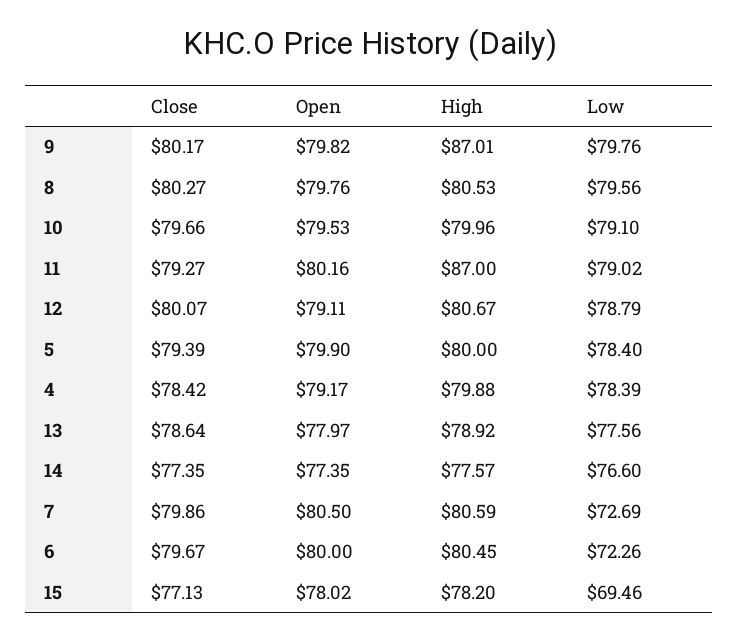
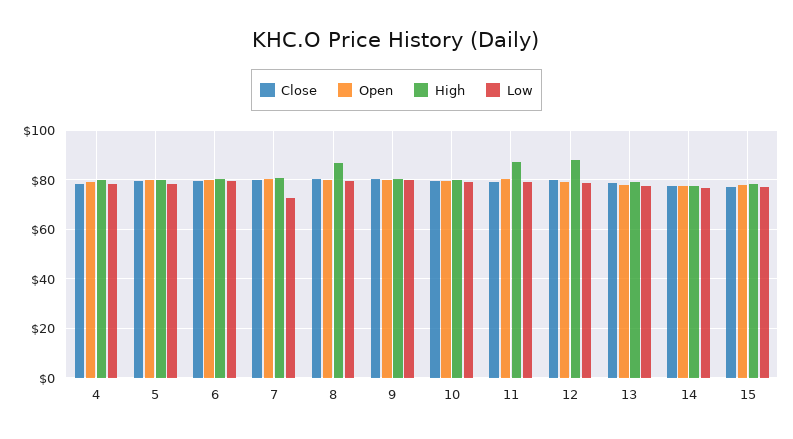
  {
    "Close": {
      "9": 80.17,
      "8": 80.27,
      "10": 79.66,
      "11": 79.27,
      "12": 80.07,
      "5": 79.39,
      "4": 78.42,
      "13": 78.64,
      "14": 77.35,
      "7": 79.86,
      "6": 79.67,
      "15": 77.13
    },
    "Open": {
      "9": 79.82,
      "8": 79.76,
      "10": 79.53,
      "11": 80.16,
      "12": 79.11,
      "5": 79.9,
      "4": 79.17,
      "13": 77.97,
      "14": 77.35,
      "7": 80.5,
      "6": 80,
      "15": 78.02
    },
    "High": {
-     "9": 87.01,
+     "9": 80,
-     "8": 80.53,
+     "8": 87.5,
      "10": 79.96,
      "11": 87,
-     "12": 80.67,
+     "12": 87.5,
      "5": 80,
      "4": 79.88,
      "13": 78.92,
      "14": 77.57,
      "7": 80.59,
      "6": 80.45,
      "15": 78.2
    },
    "Low": {
      "9": 79.76,
      "8": 79.56,
      "10": 79.1,
      "11": 79.02,
      "12": 78.79,
      "5": 78.4,
      "4": 78.39,
      "13": 77.56,
      "14": 76.6,
      "7": 72.69,
-     "6": 72.26,
+     "6": 80,
-     "15": 69.46
+     "15": 77.5
    }
  }

